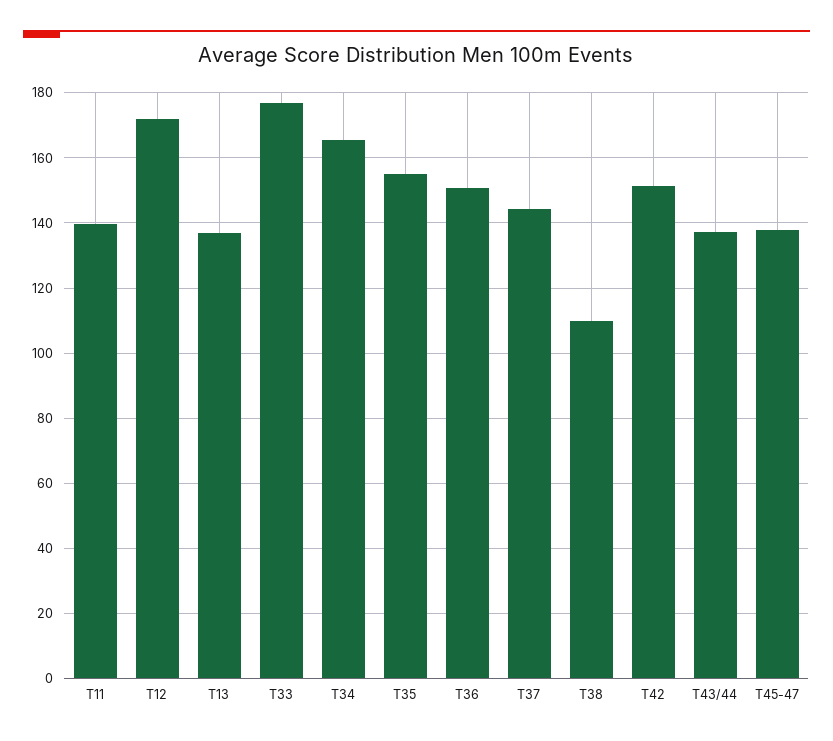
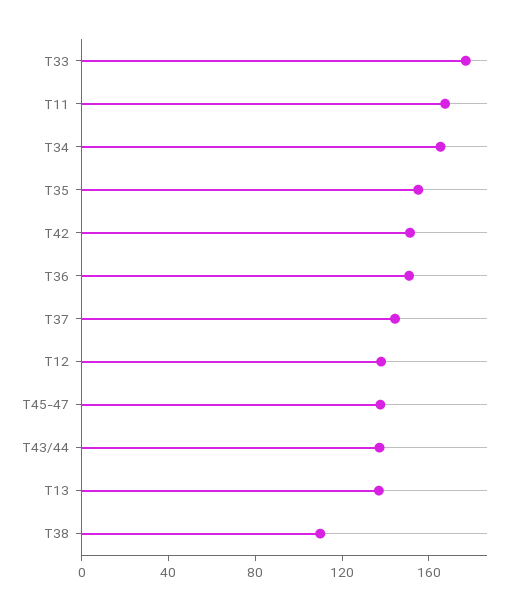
  {
-   "T11": 140,
+   "T11": 170,
-   "T12": 172,
+   "T12": 140,
    "T13": 138,
    "T33": 178,
    "T34": 166,
    "T35": 156,
    "T36": 150,
    "T37": 144,
    "T38": 110,
    "T42": 152,
    "T43/44": 138,
    "T45-47": 138
  }

